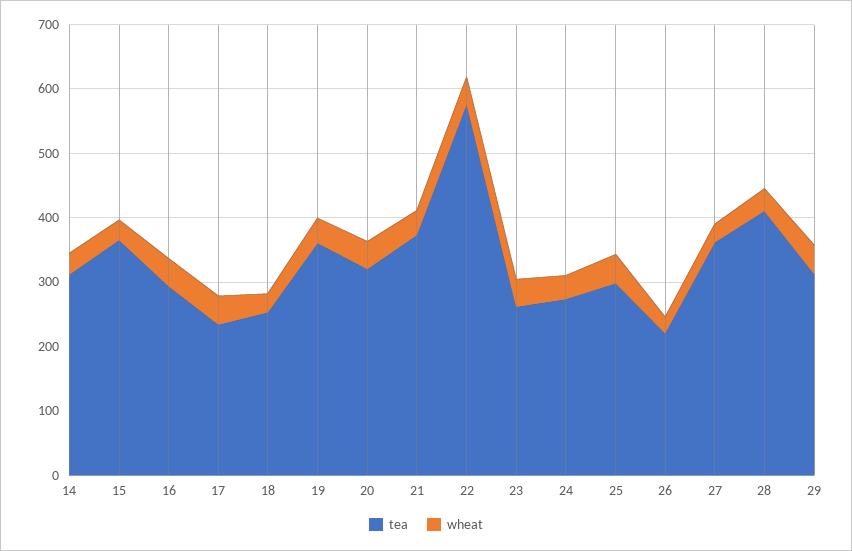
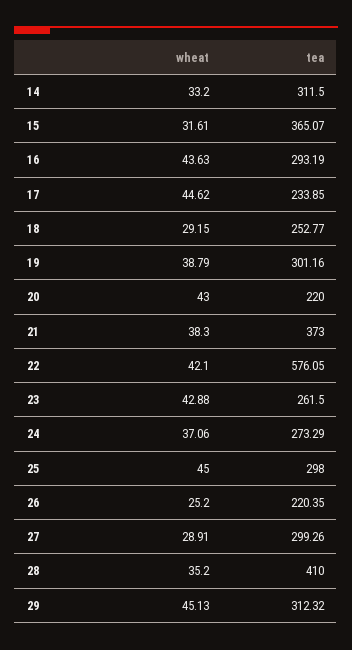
  {
    "tea": {
      "14": 311.5,
      "15": 365.07,
      "16": 293.19,
      "17": 233.85,
      "18": 252.77,
-     "19": 360,
+     "19": 301.16,
-     "20": 320,
+     "20": 220,
      "21": 373,
      "22": 576.05,
      "23": 261.5,
      "24": 273.29,
      "25": 298,
      "26": 220.35,
-     "27": 360,
+     "27": 299.26,
      "28": 410,
      "29": 312.32
    },
    "wheat": {
      "14": 33.2,
      "15": 31.61,
      "16": 43.63,
      "17": 44.62,
      "18": 29.15,
      "19": 38.79,
      "20": 43,
      "21": 38.3,
      "22": 42.1,
      "23": 42.88,
      "24": 37.06,
      "25": 45,
      "26": 25.2,
      "27": 28.91,
      "28": 35.2,
      "29": 45.13
    }
  }

